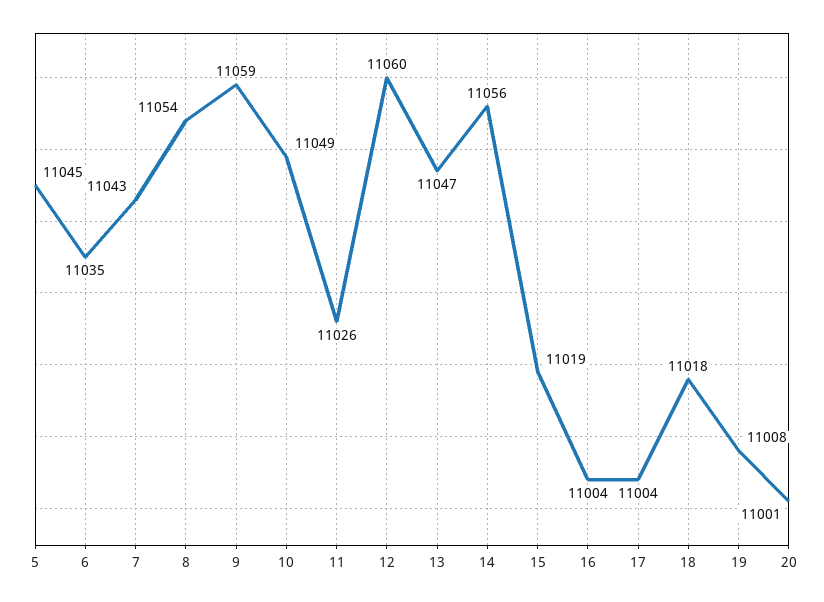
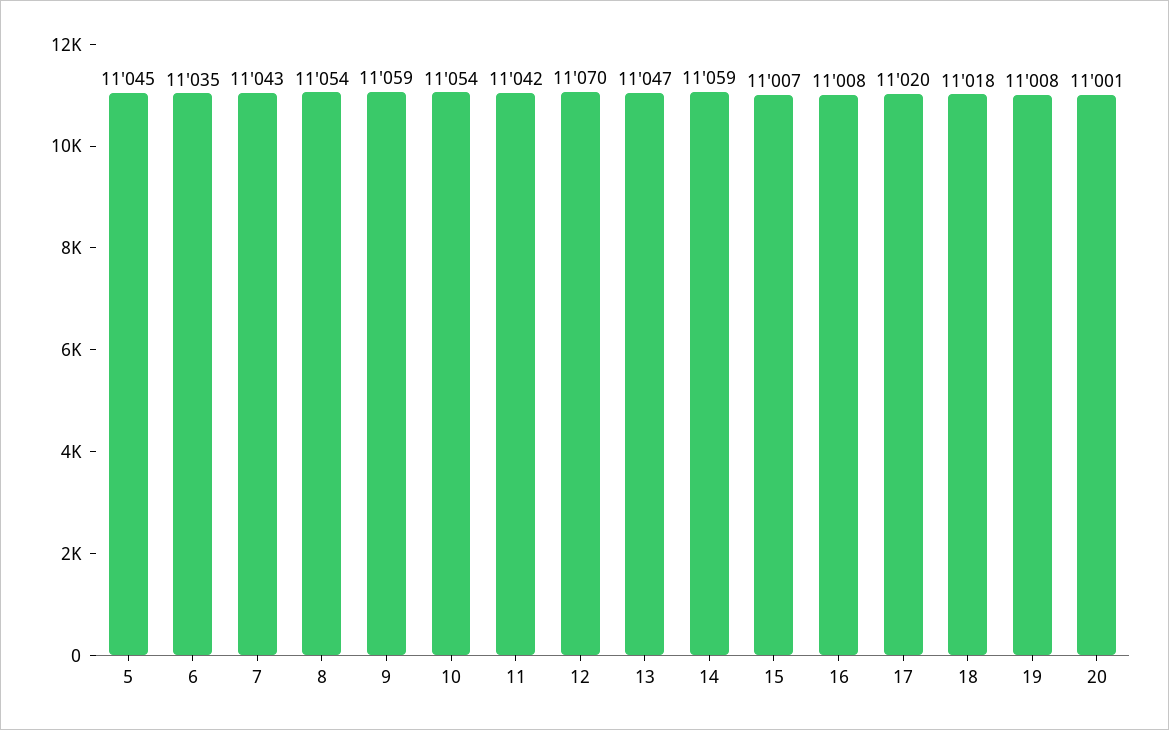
  {
    "5": 11045,
    "6": 11035,
    "7": 11043,
    "8": 11054,
    "9": 11059,
-   "10": 11049,
+   "10": 11054,
-   "11": 11026,
+   "11": 11042,
-   "12": 11060,
+   "12": 11070,
    "13": 11047,
-   "14": 11056,
+   "14": 11059,
-   "15": 11019,
+   "15": 11007,
-   "16": 11004,
+   "16": 11008,
-   "17": 11004,
+   "17": 11020,
    "18": 11018,
    "19": 11008,
    "20": 11001
  }

